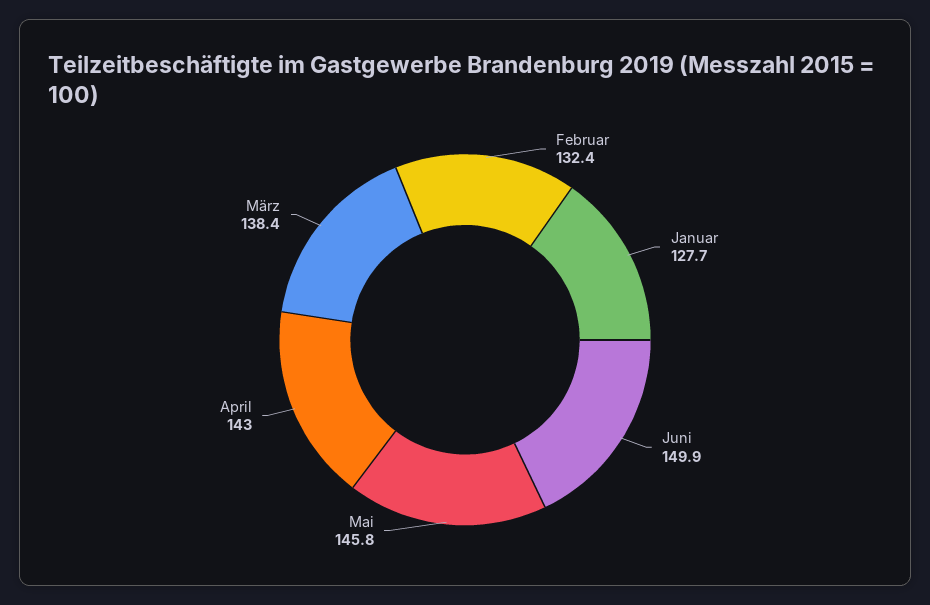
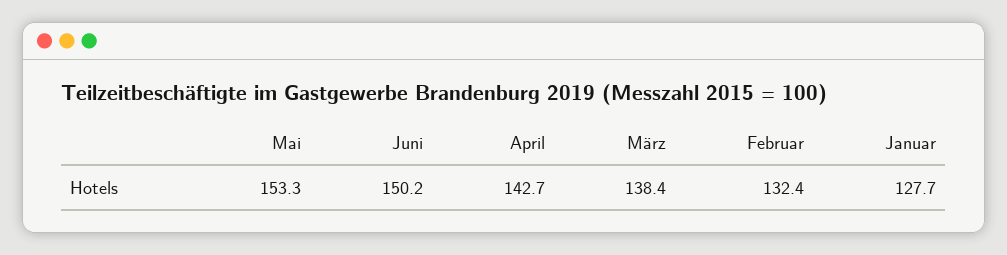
  {
    "Februar": 132.4,
    "Januar": 127.7,
-   "Juni": 149.9,
+   "Juni": 150.2,
-   "Mai": 145.8,
+   "Mai": 153.3,
-   "April": 143,
+   "April": 142.7,
    "März": 138.4
  }

